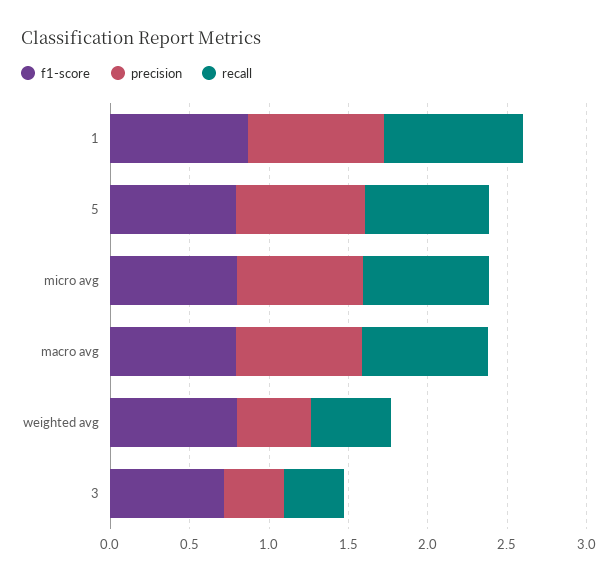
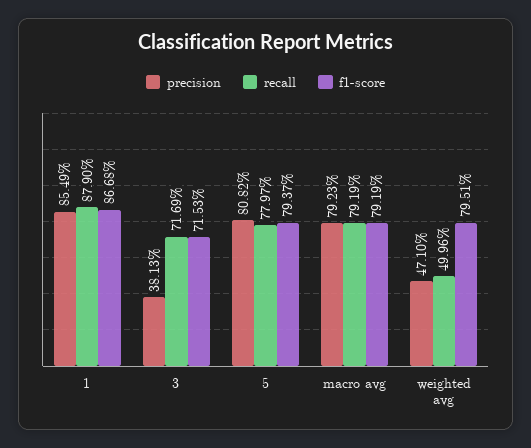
  {
    "f1-score": {
      "1": 0.8668,
      "5": 0.7937,
-     "micro avg": 0.8,
      "macro avg": 0.7919,
      "weighted avg": 0.7951,
      "3": 0.7153
    },
    "precision": {
      "1": 0.8549,
      "5": 0.8082,
-     "micro avg": 0.8,
      "macro avg": 0.7923,
      "weighted avg": 0.471,
      "3": 0.3813
    },
    "recall": {
      "1": 0.879,
      "5": 0.7797,
-     "micro avg": 0.8,
      "macro avg": 0.7919,
      "weighted avg": 0.4996,
-     "3": 0.4
+     "3": 0.7169
    }
  }

